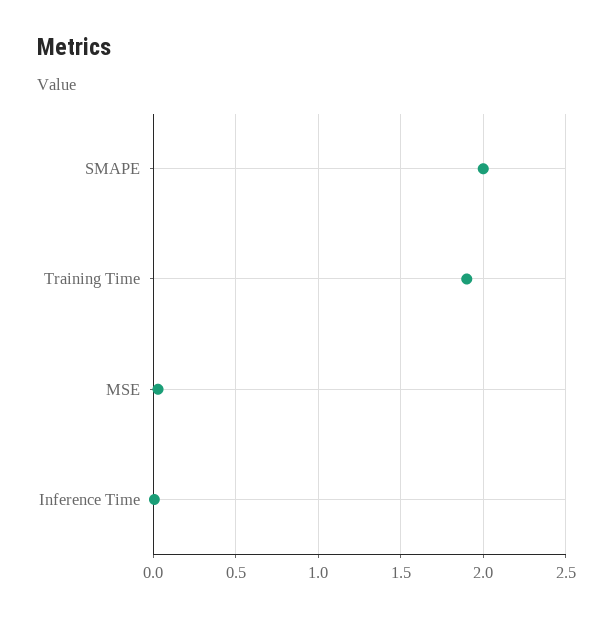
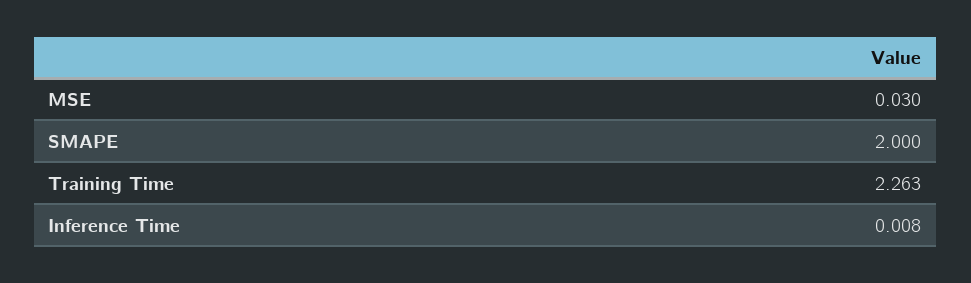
  {
    "SMAPE": 2,
-   "Training Time": 1.9,
+   "Training Time": 2.263,
    "MSE": 0.03,
    "Inference Time": 0.008
  }

